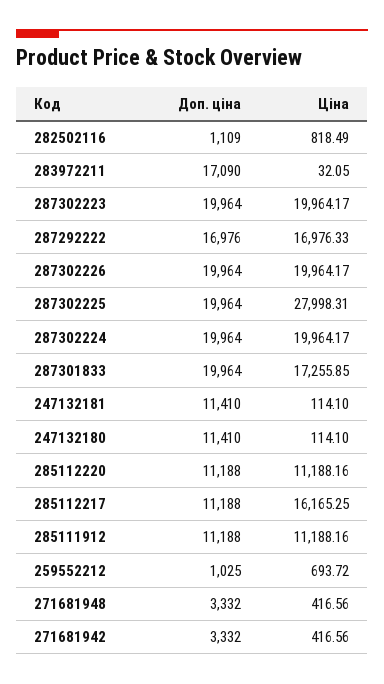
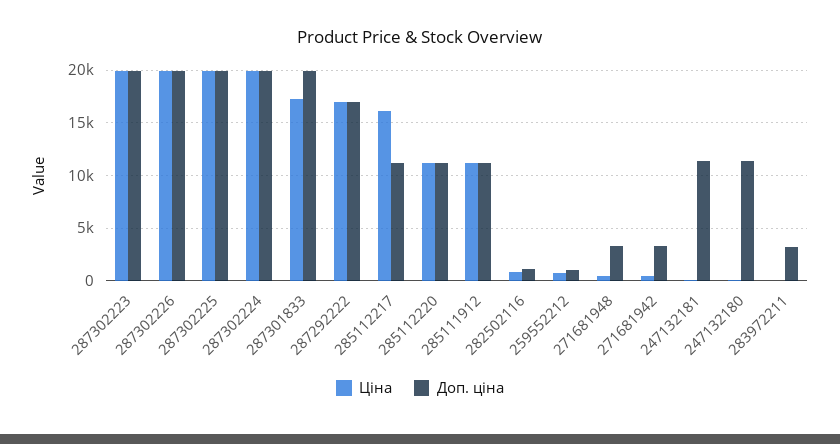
  {
    "Доп. ціна": {
      "282502116": 1109,
-     "283972211": 17090,
+     "283972211": 3000,
      "287302223": 19964,
      "287292222": 16976,
      "287302226": 19964,
      "287302225": 19964,
      "287302224": 19964,
      "287301833": 19964,
      "247132181": 11410,
      "247132180": 11410,
      "285112220": 11188,
      "285112217": 11188,
      "285111912": 11188,
      "259552212": 1025,
      "271681948": 3332,
      "271681942": 3332
    },
    "Ціна": {
      "282502116": 818.49,
      "283972211": 32.05,
      "287302223": 19964.17,
      "287292222": 16976.33,
      "287302226": 19964.17,
-     "287302225": 27998.31,
+     "287302225": 20000,
      "287302224": 19964.17,
      "287301833": 17255.85,
      "247132181": 114.1,
      "247132180": 114.1,
      "285112220": 11188.16,
      "285112217": 16165.25,
      "285111912": 11188.16,
      "259552212": 693.72,
      "271681948": 416.56,
      "271681942": 416.56
    }
  }

